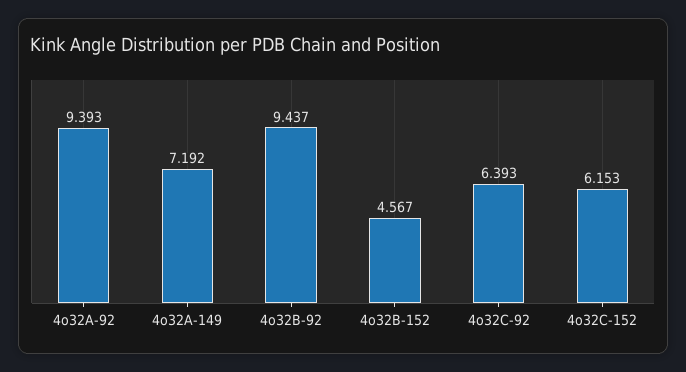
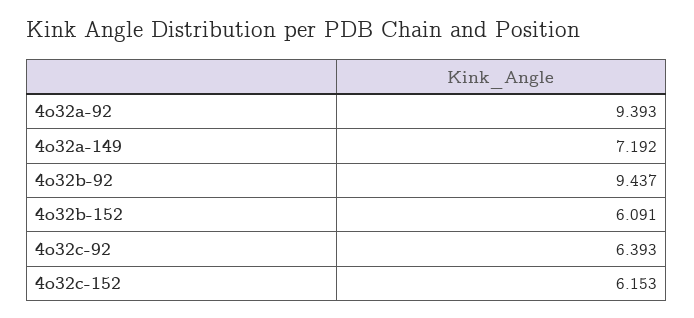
  {
    "4o32A-92": 9.393,
    "4o32A-149": 7.192,
    "4o32B-92": 9.437,
-   "4o32B-152": 4.567,
+   "4o32B-152": 6.091,
    "4o32C-92": 6.393,
    "4o32C-152": 6.153
  }

